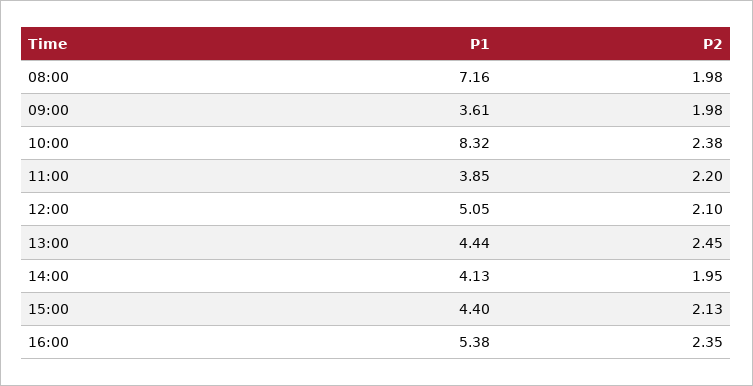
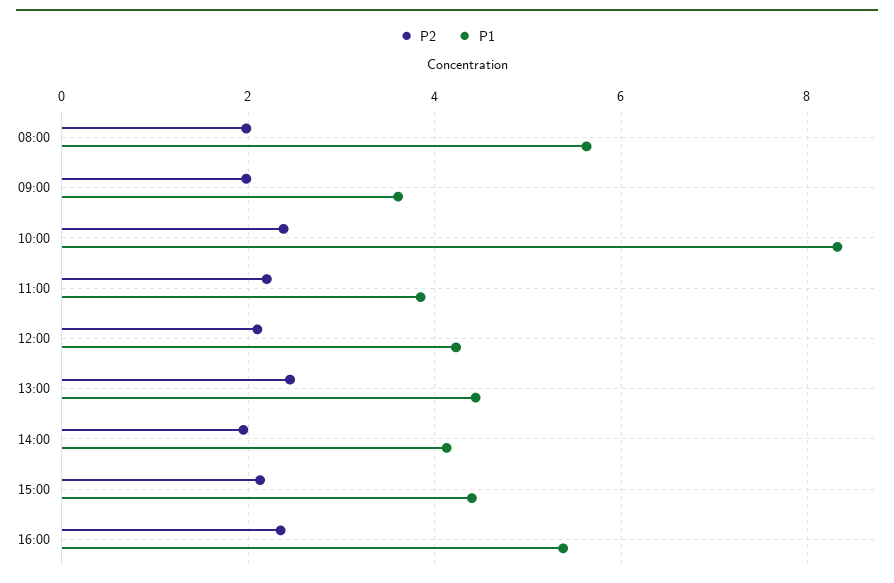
  {
    "P1": {
-     "08:00": 7.16,
+     "08:00": 5.6,
      "09:00": 3.61,
      "10:00": 8.32,
      "11:00": 3.85,
-     "12:00": 5.05,
+     "12:00": 4.2,
      "13:00": 4.44,
      "14:00": 4.13,
      "15:00": 4.4,
      "16:00": 5.38
    },
    "P2": {
      "08:00": 1.98,
      "09:00": 1.98,
      "10:00": 2.38,
      "11:00": 2.2,
      "12:00": 2.1,
      "13:00": 2.45,
      "14:00": 1.95,
      "15:00": 2.13,
      "16:00": 2.35
    }
  }

